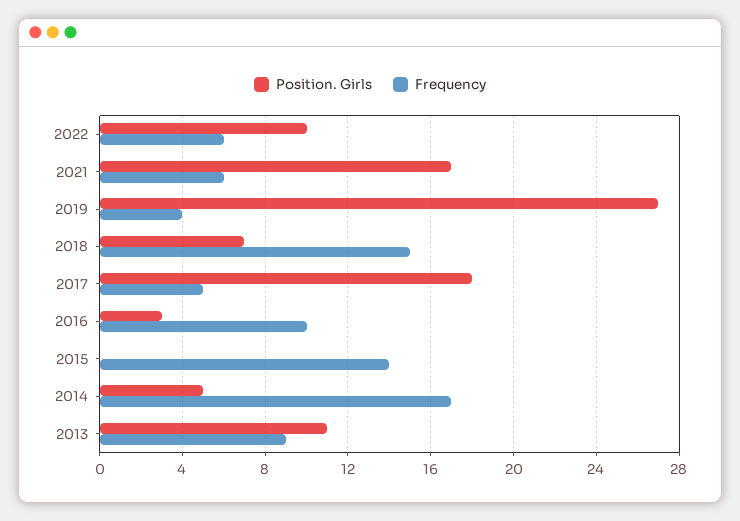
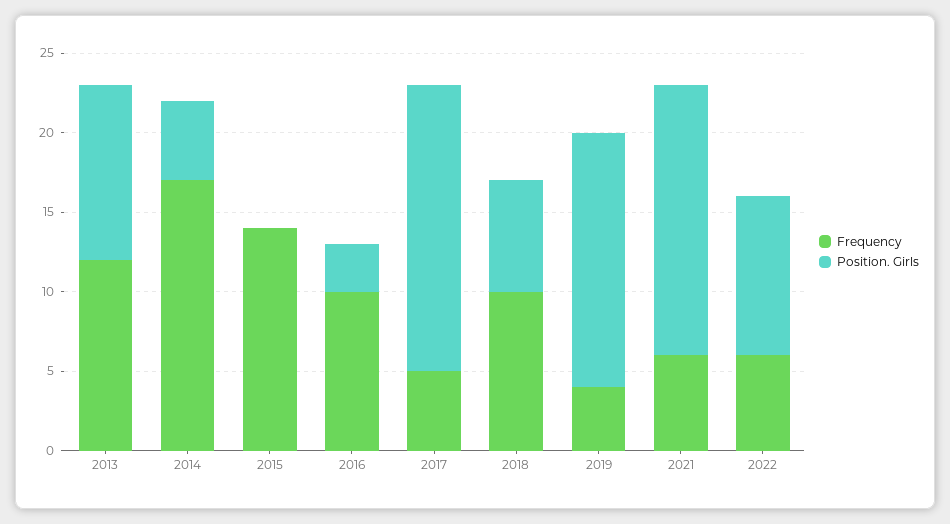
  {
    "Position. Girls": {
      "2022": 10,
      "2021": 17,
-     "2019": 27,
+     "2019": 16,
      "2018": 7,
      "2017": 18,
      "2016": 3,
      "2015": 0,
      "2014": 5,
      "2013": 11
    },
    "Frequency": {
      "2022": 6,
      "2021": 6,
      "2019": 4,
-     "2018": 15,
+     "2018": 10,
      "2017": 5,
      "2016": 10,
      "2015": 14,
      "2014": 17,
-     "2013": 9
+     "2013": 12
    }
  }

